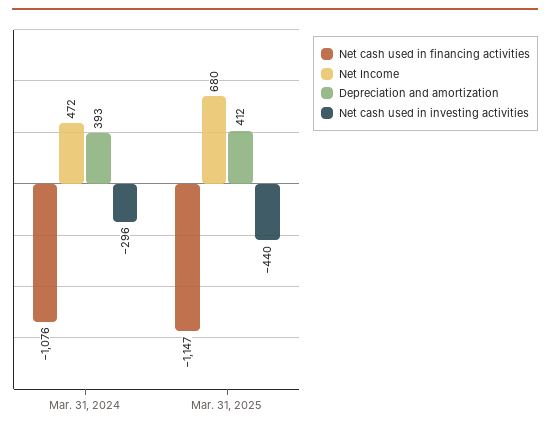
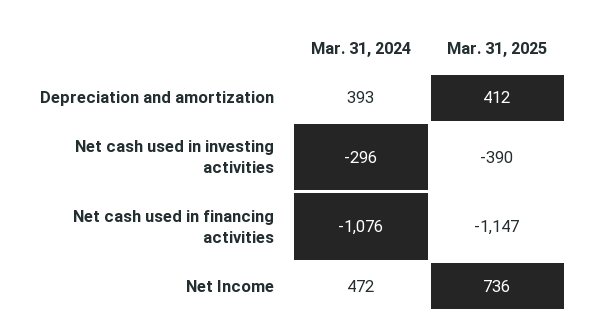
  {
    "Net cash used in financing activities": {
      "Mar. 31, 2024": -1076,
      "Mar. 31, 2025": -1147
    },
    "Net Income": {
      "Mar. 31, 2024": 472,
-     "Mar. 31, 2025": 680
+     "Mar. 31, 2025": 736
    },
    "Depreciation and amortization": {
      "Mar. 31, 2024": 393,
      "Mar. 31, 2025": 412
    },
    "Net cash used in investing activities": {
      "Mar. 31, 2024": -296,
-     "Mar. 31, 2025": -440
+     "Mar. 31, 2025": -390
    }
  }

